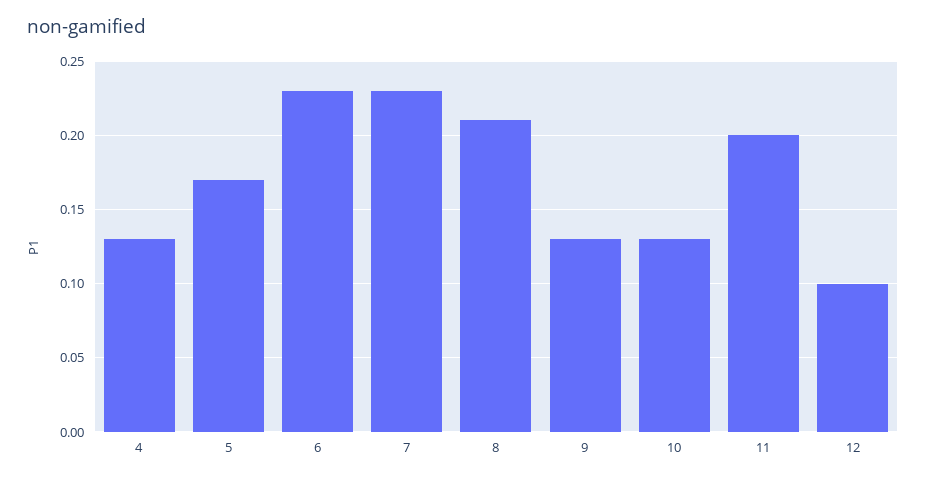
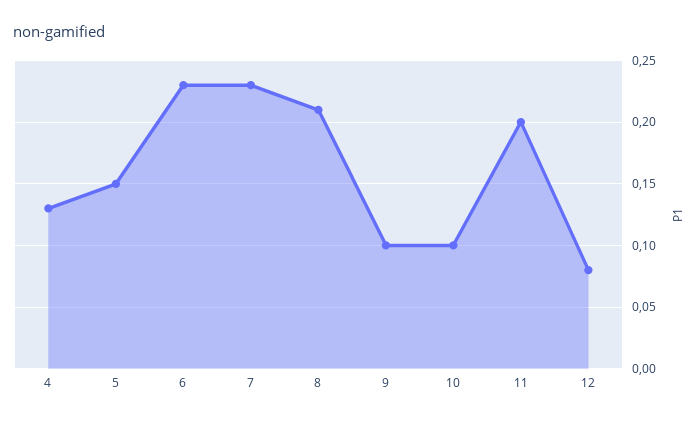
  {
    "4": 0.13,
-   "5": 0.17,
+   "5": 0.15,
    "6": 0.23,
    "7": 0.23,
    "8": 0.21,
-   "9": 0.13,
+   "9": 0.1,
-   "10": 0.13,
+   "10": 0.1,
    "11": 0.2,
-   "12": 0.1
+   "12": 0.08
  }

